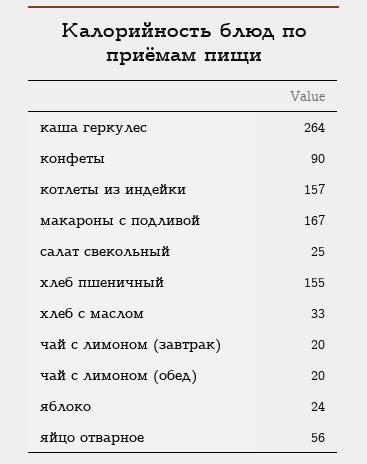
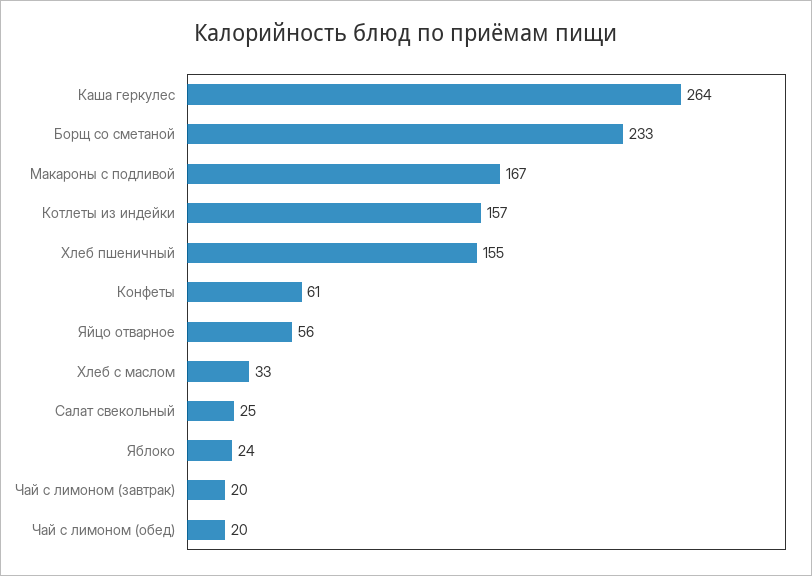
  {
    "каша геркулес": 264,
-   "конфеты": 90,
+   "конфеты": 61,
    "котлеты из индейки": 157,
    "макароны с подливой": 167,
    "салат свекольный": 25,
    "хлеб пшеничный": 155,
    "хлеб с маслом": 33,
    "чай с лимоном (завтрак)": 20,
    "чай с лимоном (обед)": 20,
    "яблоко": 24,
-   "яйцо отварное": 56
+   "яйцо отварное": 56,
+   "Борщ со сметаной": 233
  }

